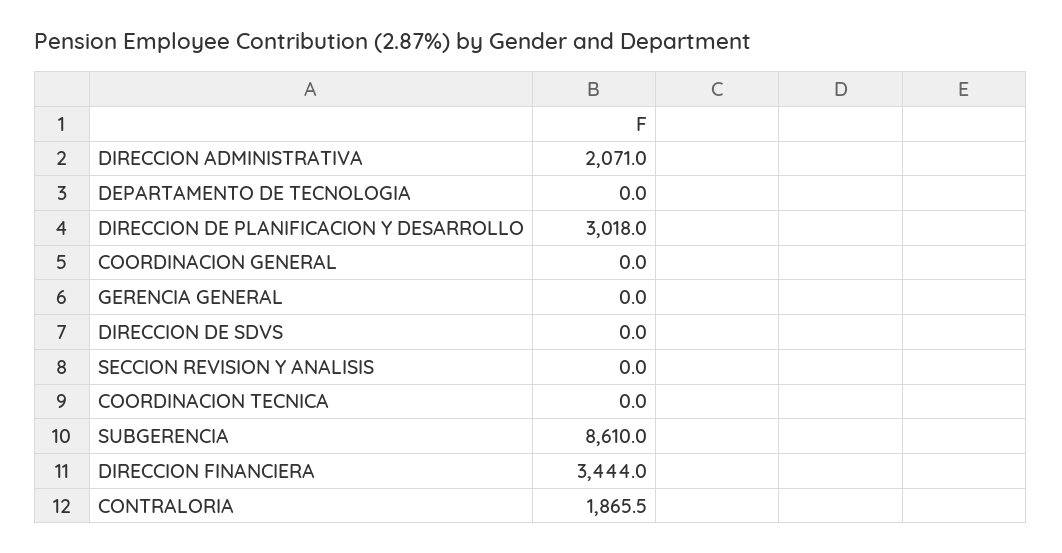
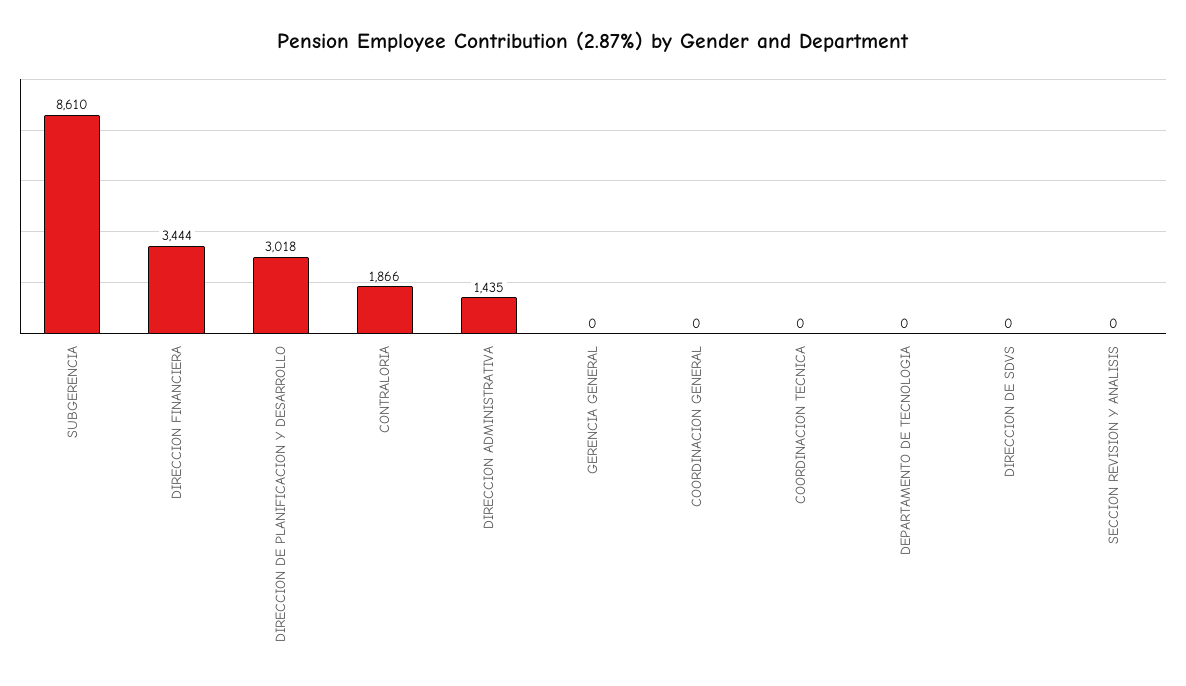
  {
-   "DIRECCION ADMINISTRATIVA": 2071,
+   "DIRECCION ADMINISTRATIVA": 1435,
    "DEPARTAMENTO DE TECNOLOGIA": 0,
    "DIRECCION DE PLANIFICACION Y DESARROLLO": 3018,
    "COORDINACION GENERAL": 0,
    "GERENCIA GENERAL": 0,
    "DIRECCION DE SDVS": 0,
    "SECCION REVISION Y ANALISIS": 0,
    "COORDINACION TECNICA": 0,
    "SUBGERENCIA": 8610,
    "DIRECCION FINANCIERA": 3444,
    "CONTRALORIA": 1865.5
  }

